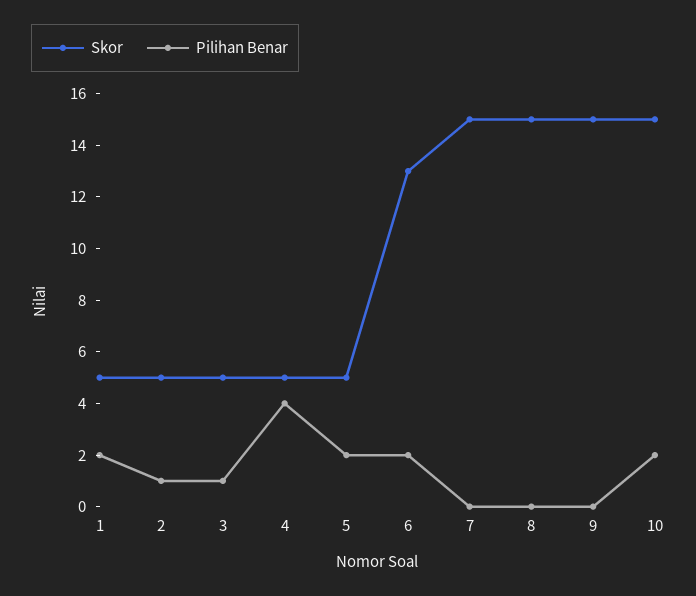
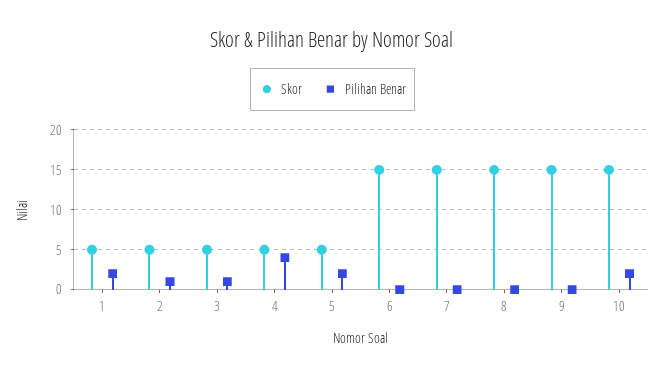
  {
    "Skor": {
      "1": 5,
      "2": 5,
      "3": 5,
      "4": 5,
      "5": 5,
-     "6": 13,
+     "6": 15,
      "7": 15,
      "8": 15,
      "9": 15,
      "10": 15
    },
    "Pilihan Benar": {
      "1": 2,
      "2": 1,
      "3": 1,
      "4": 4,
      "5": 2,
-     "6": 2,
+     "6": 0,
      "7": 0,
      "8": 0,
      "9": 0,
      "10": 2
    }
  }

